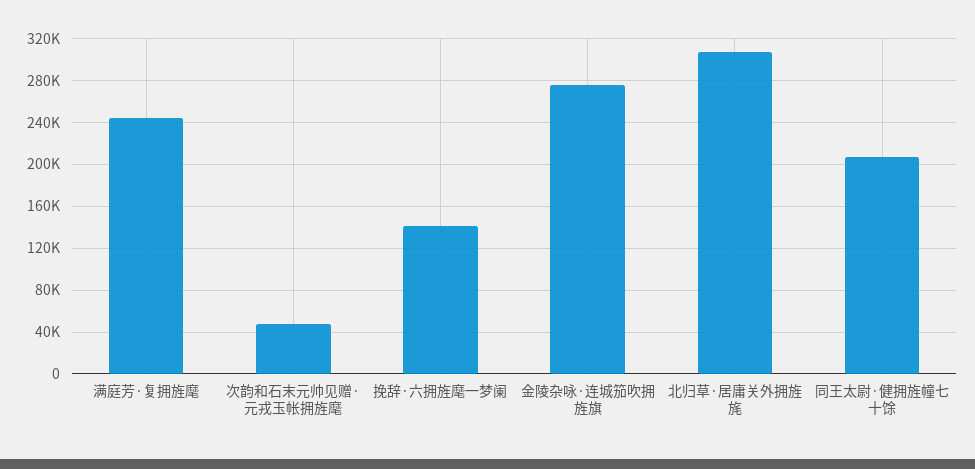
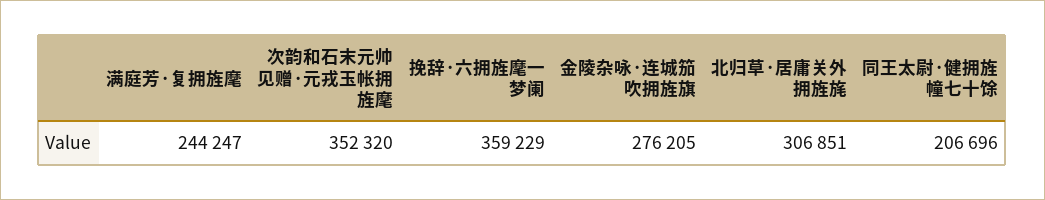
  {
    "满庭芳·复拥旌麾": 244247,
-   "次韵和石末元帅见赠·元戎玉帐拥旌麾": 50000,
+   "次韵和石末元帅见赠·元戎玉帐拥旌麾": 352320,
-   "挽辞·六拥旌麾一梦阑": 140000,
+   "挽辞·六拥旌麾一梦阑": 359229,
    "金陵杂咏·连城笳吹拥旌旗": 276205,
    "北归草·居庸关外拥旌旄": 306851,
    "同王太尉·健拥旌幢七十馀": 206696
  }

